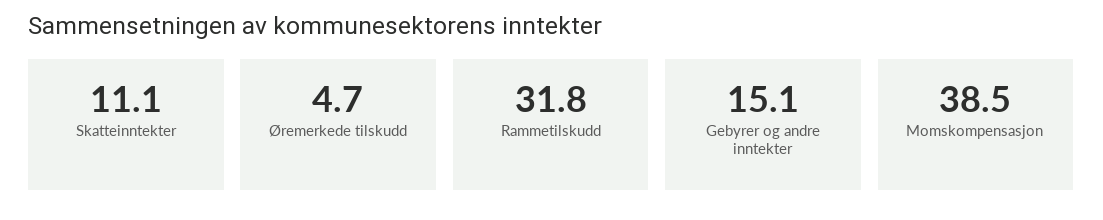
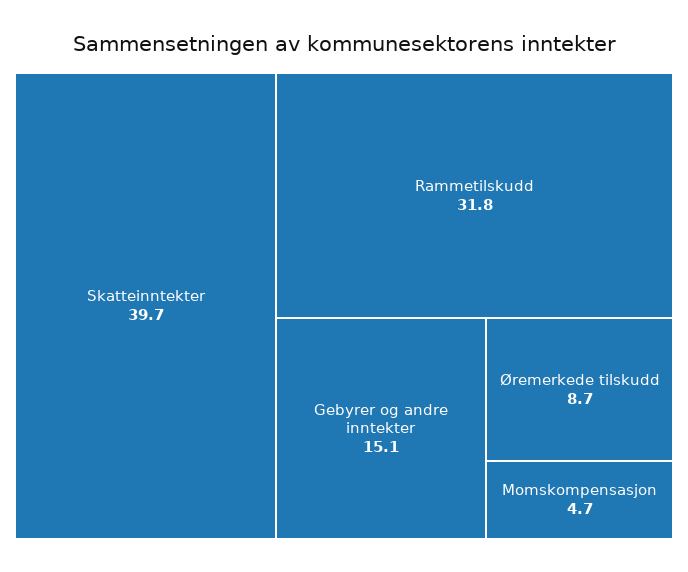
  {
-   "Skatteinntekter": 11.1,
+   "Skatteinntekter": 39.7,
-   "Øremerkede tilskudd": 4.7,
+   "Øremerkede tilskudd": 8.7,
    "Rammetilskudd": 31.8,
    "Gebyrer og andre inntekter": 15.1,
-   "Momskompensasjon": 38.5
+   "Momskompensasjon": 4.7
  }

